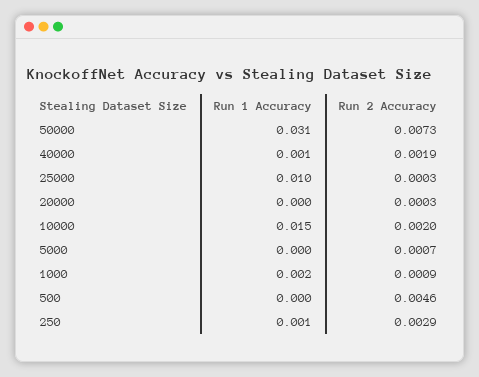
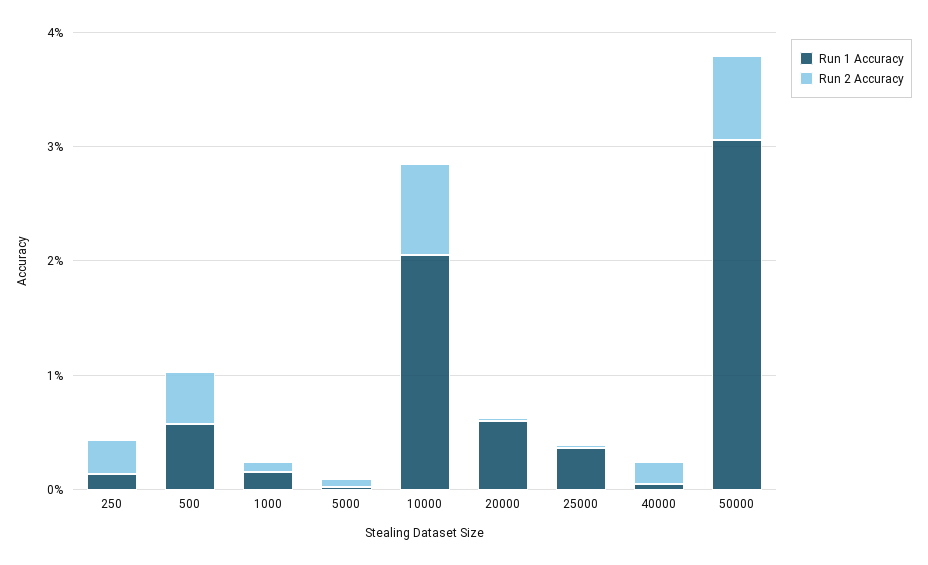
  {
    "Run 1 Accuracy": {
      "50000": 0.031,
      "40000": 0.001,
-     "25000": 0.01,
+     "25000": 0.004,
-     "20000": 0,
+     "20000": 0.006,
-     "10000": 0.015,
+     "10000": 0.02,
      "5000": 0,
      "1000": 0.002,
-     "500": 0,
+     "500": 0.006,
      "250": 0.001
    },
    "Run 2 Accuracy": {
      "50000": 0.0073,
      "40000": 0.0019,
      "25000": 0.0003,
      "20000": 0.0003,
-     "10000": 0.002,
+     "10000": 0.008,
      "5000": 0.0007,
      "1000": 0.0009,
      "500": 0.0046,
      "250": 0.0029
    }
  }

